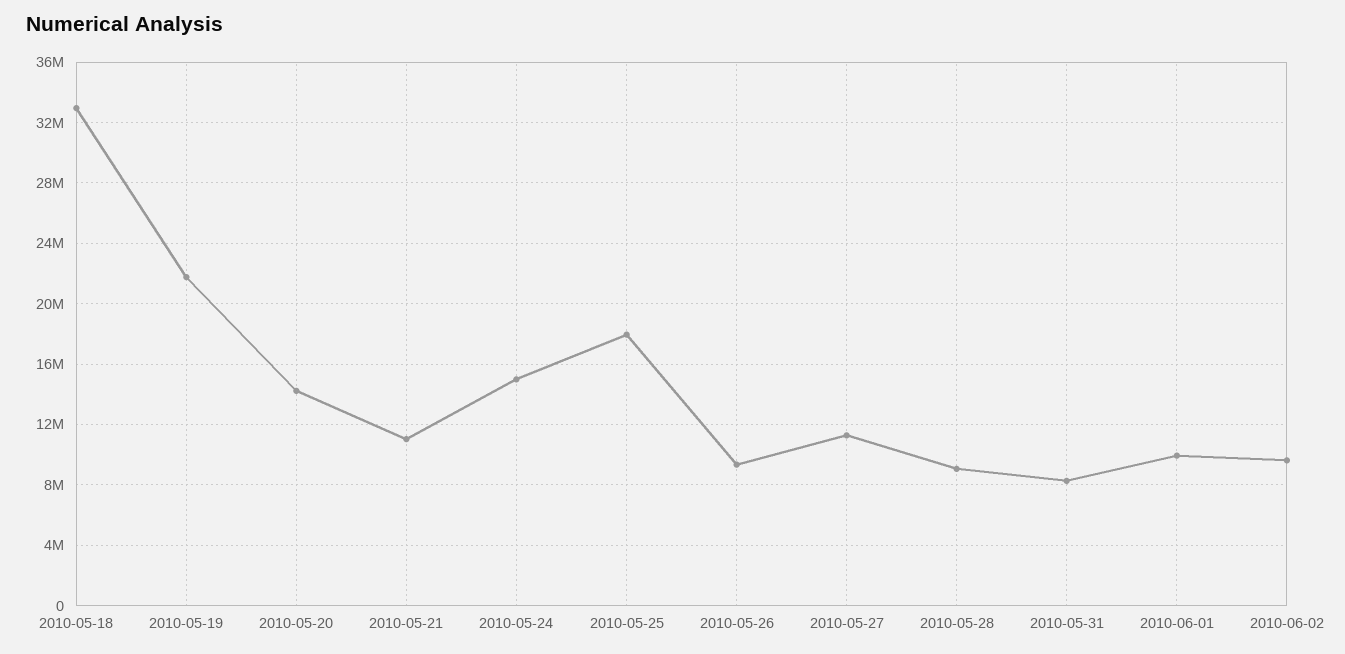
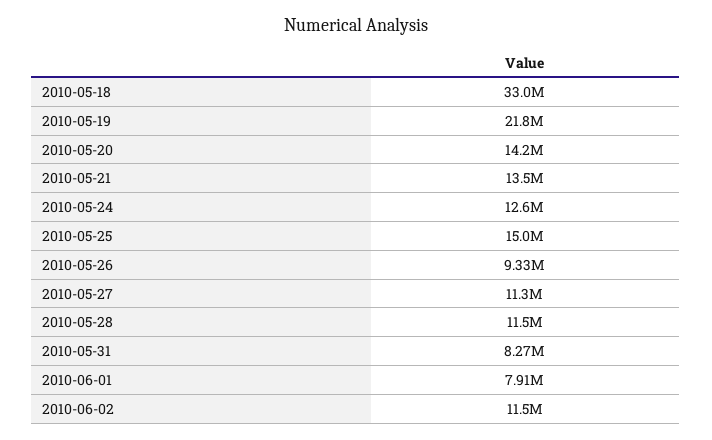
  {
    "2010-05-18": 33000000,
    "2010-05-19": 21800000,
    "2010-05-20": 14200000,
-   "2010-05-21": 11000000,
+   "2010-05-21": 13500000,
-   "2010-05-24": 15000000,
+   "2010-05-24": 12600000,
-   "2010-05-25": 18000000,
+   "2010-05-25": 15000000,
    "2010-05-26": 9330000,
    "2010-05-27": 11300000,
-   "2010-05-28": 9000000,
+   "2010-05-28": 11500000,
    "2010-05-31": 8270000,
-   "2010-06-01": 10000000,
+   "2010-06-01": 7910000,
-   "2010-06-02": 9500000
+   "2010-06-02": 11500000
  }

